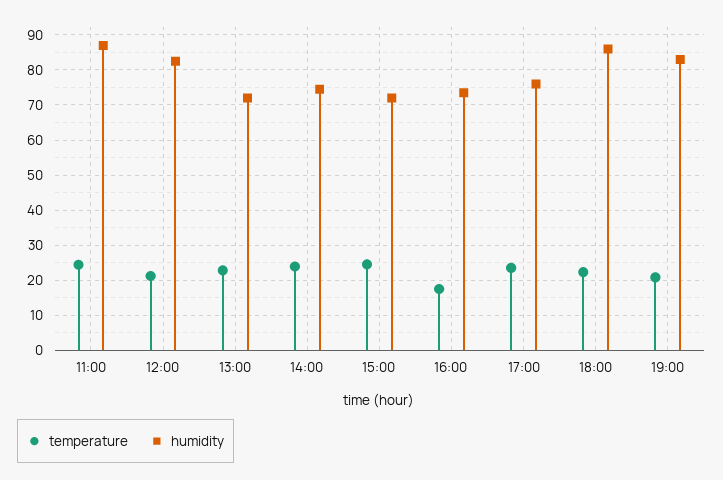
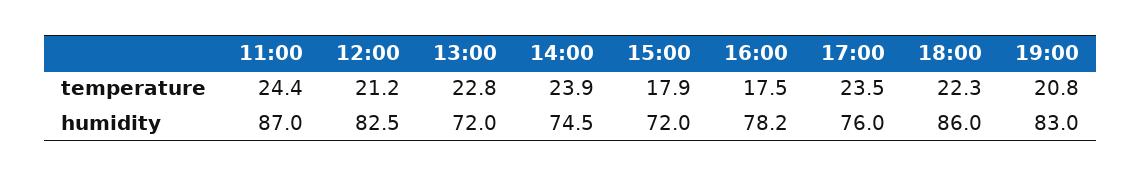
  {
    "temperature": {
      "11:00": 24.4,
      "12:00": 21.2,
      "13:00": 22.8,
      "14:00": 23.9,
-     "15:00": 24,
+     "15:00": 17.9,
      "16:00": 17.5,
      "17:00": 23.5,
      "18:00": 22.3,
      "19:00": 20.8
    },
    "humidity": {
      "11:00": 87,
      "12:00": 82.5,
      "13:00": 72,
      "14:00": 74.5,
      "15:00": 72,
-     "16:00": 74,
+     "16:00": 78.2,
      "17:00": 76,
      "18:00": 86,
      "19:00": 83
    }
  }

